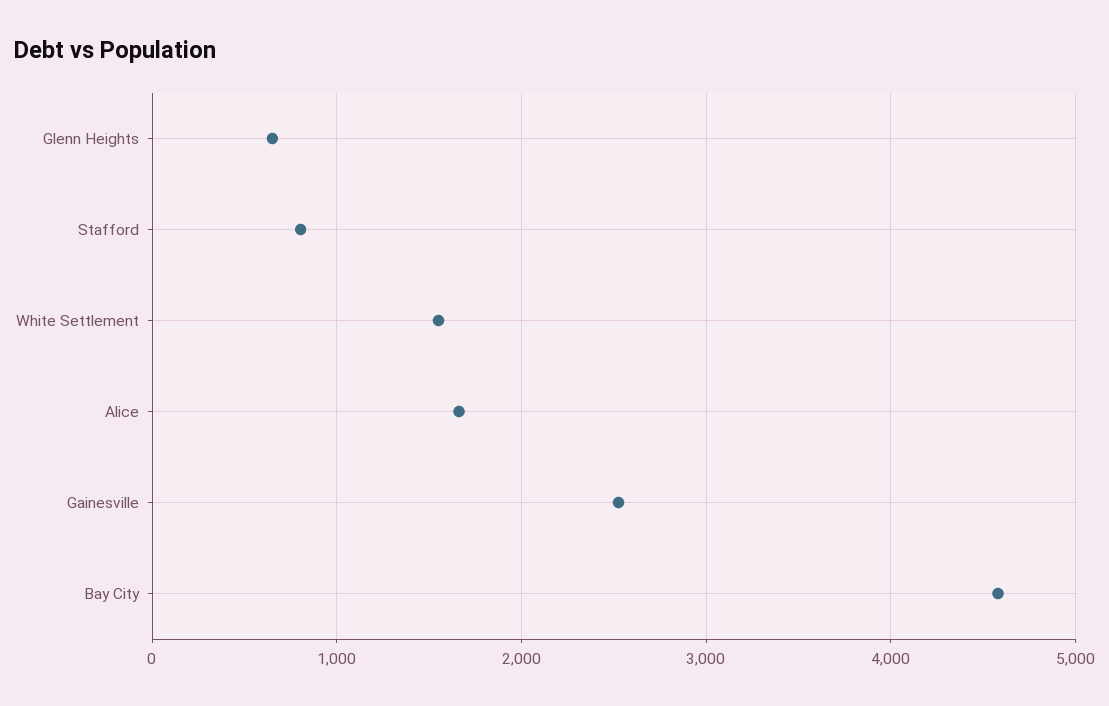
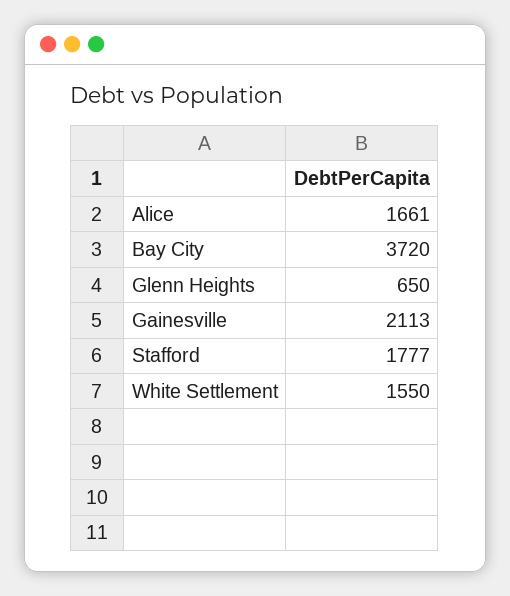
  {
    "Glenn Heights": 650,
-   "Stafford": 800,
+   "Stafford": 1777,
    "White Settlement": 1550,
    "Alice": 1661,
-   "Gainesville": 2500,
+   "Gainesville": 2113,
-   "Bay City": 4600
+   "Bay City": 3720
  }

